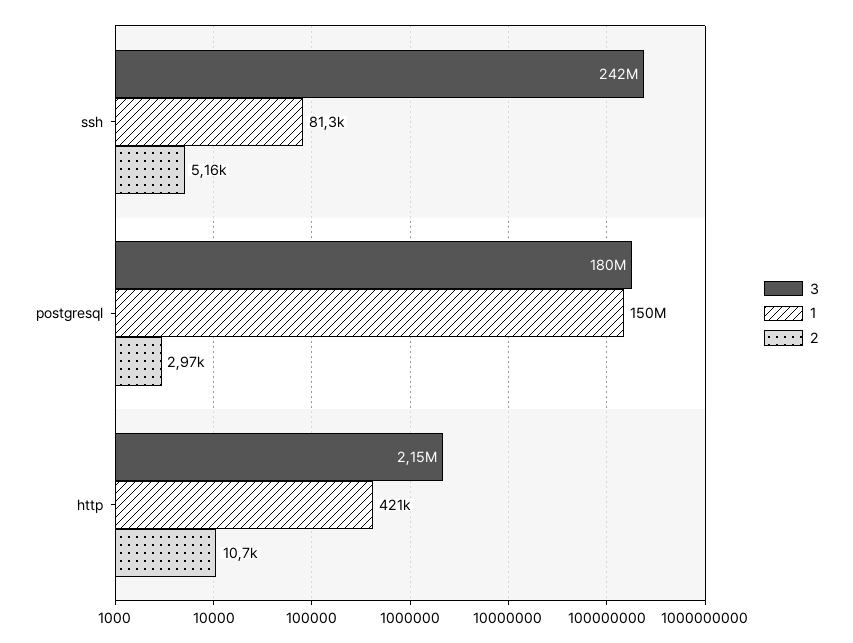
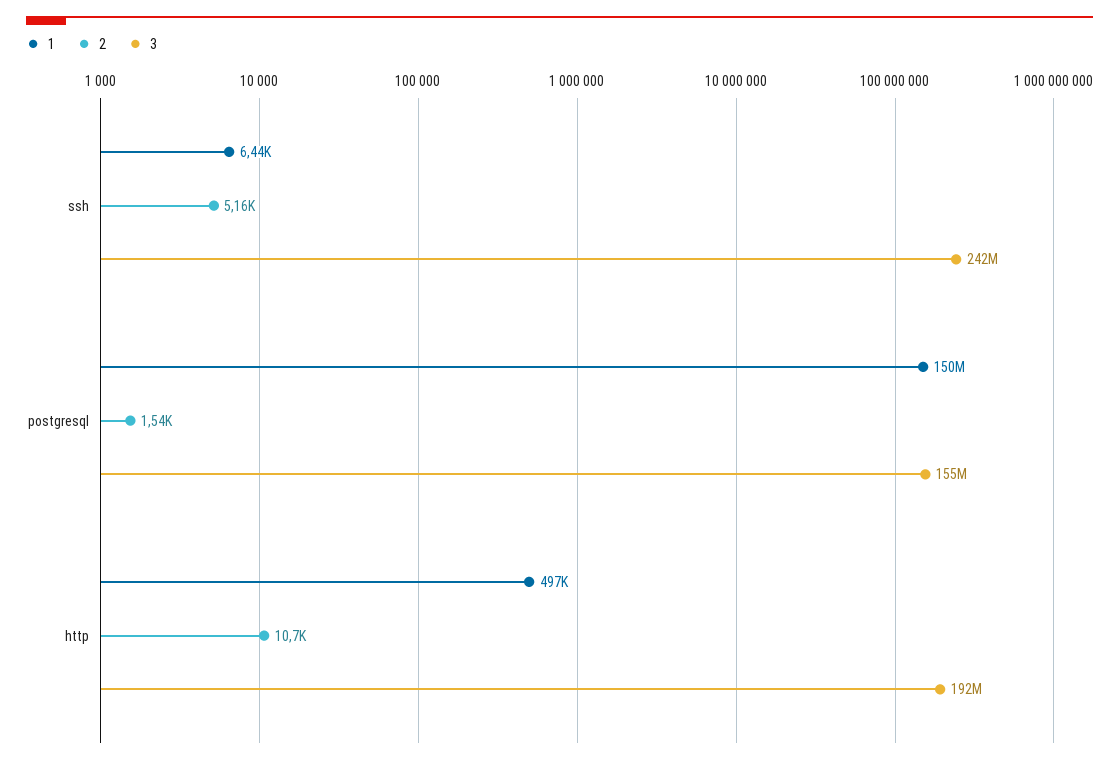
  {
    "3": {
      "ssh": 242000000,
-     "postgresql": 180000000,
+     "postgresql": 155000000,
-     "http": 2150000
+     "http": 192000000
    },
    "1": {
-     "ssh": 81300,
+     "ssh": 6440,
      "postgresql": 150000000,
-     "http": 421000
+     "http": 497000
    },
    "2": {
      "ssh": 5160,
-     "postgresql": 2970,
+     "postgresql": 1540,
      "http": 10700
    }
  }

